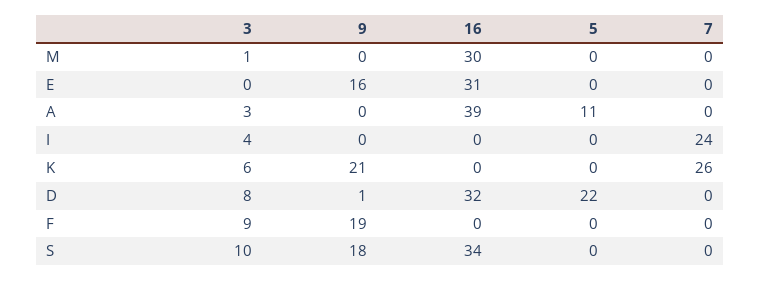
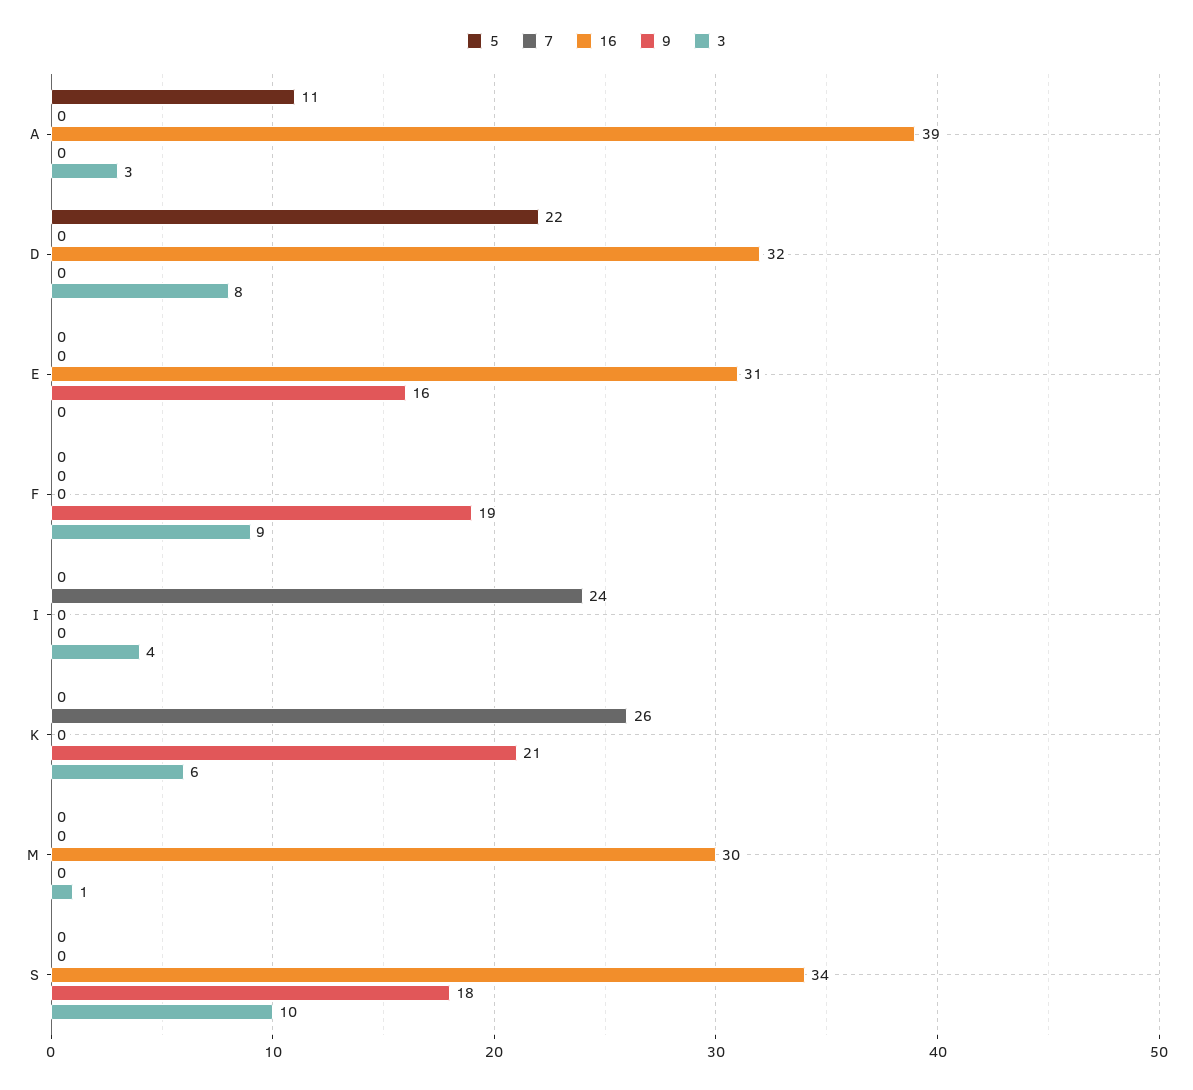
  {
    "3": {
      "M": 1,
      "E": 0,
      "A": 3,
      "I": 4,
      "K": 6,
      "D": 8,
      "F": 9,
      "S": 10
    },
    "9": {
      "M": 0,
      "E": 16,
      "A": 0,
      "I": 0,
      "K": 21,
-     "D": 1,
+     "D": 0,
      "F": 19,
      "S": 18
    },
    "16": {
      "M": 30,
      "E": 31,
      "A": 39,
      "I": 0,
      "K": 0,
      "D": 32,
      "F": 0,
      "S": 34
    },
    "5": {
      "M": 0,
      "E": 0,
      "A": 11,
      "I": 0,
      "K": 0,
      "D": 22,
      "F": 0,
      "S": 0
    },
    "7": {
      "M": 0,
      "E": 0,
      "A": 0,
      "I": 24,
      "K": 26,
      "D": 0,
      "F": 0,
      "S": 0
    }
  }

